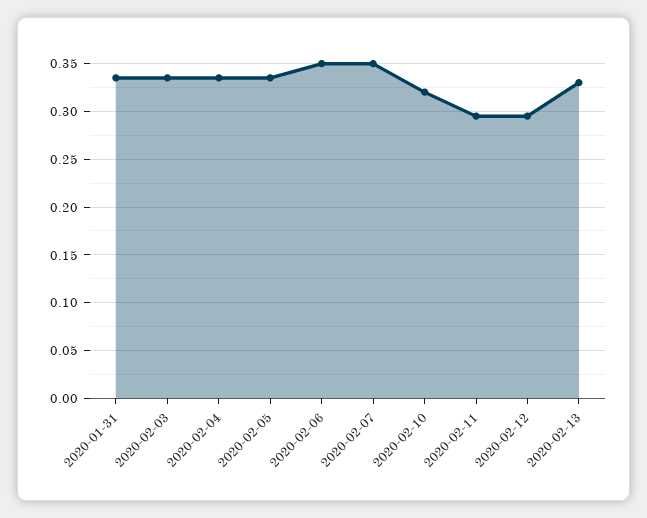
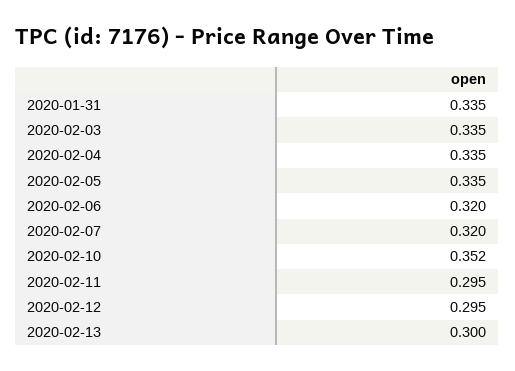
  {
    "2020-01-31": 0.335,
    "2020-02-03": 0.335,
    "2020-02-04": 0.335,
    "2020-02-05": 0.335,
-   "2020-02-06": 0.35,
+   "2020-02-06": 0.32,
-   "2020-02-07": 0.35,
+   "2020-02-07": 0.32,
-   "2020-02-10": 0.32,
+   "2020-02-10": 0.352,
    "2020-02-11": 0.295,
    "2020-02-12": 0.295,
-   "2020-02-13": 0.33
+   "2020-02-13": 0.3
  }

